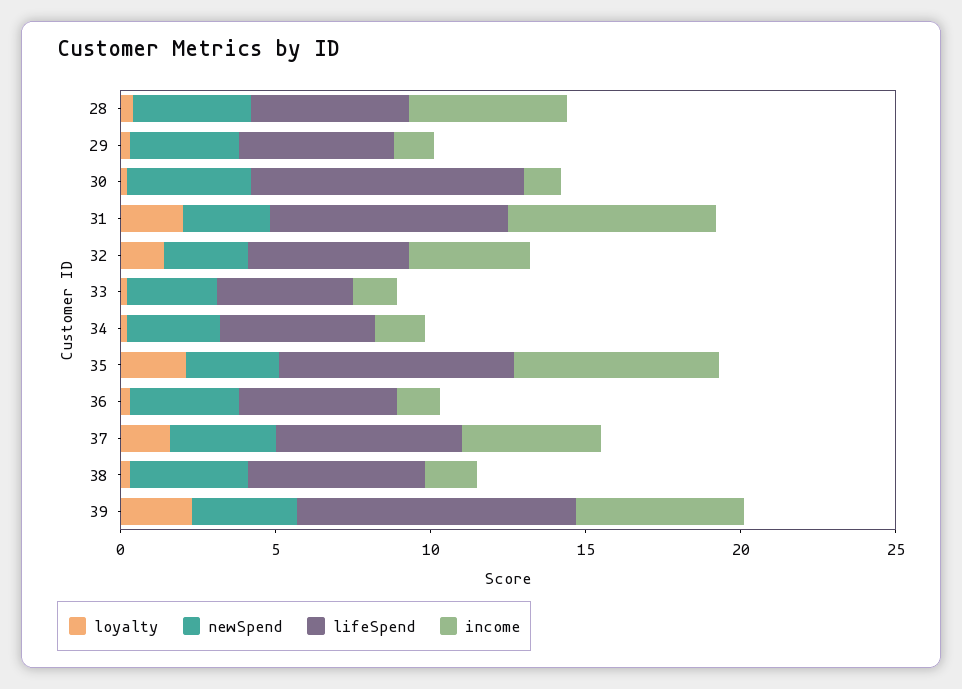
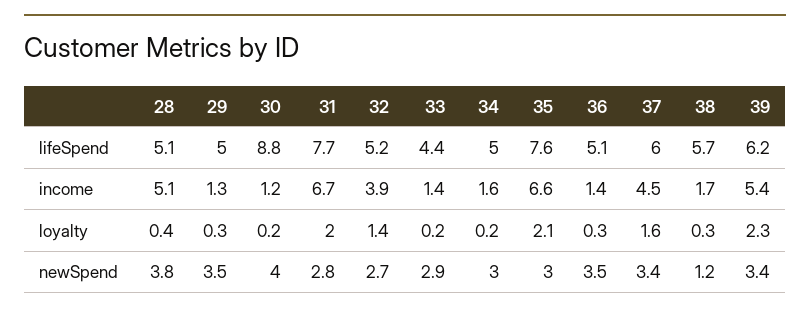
  {
    "loyalty": {
      "28": 0.4,
      "29": 0.3,
      "30": 0.2,
      "31": 2,
      "32": 1.4,
      "33": 0.2,
      "34": 0.2,
      "35": 2.1,
      "36": 0.3,
      "37": 1.6,
      "38": 0.3,
      "39": 2.3
    },
    "newSpend": {
      "28": 3.8,
      "29": 3.5,
      "30": 4,
      "31": 2.8,
      "32": 2.7,
      "33": 2.9,
      "34": 3,
      "35": 3,
      "36": 3.5,
      "37": 3.4,
-     "38": 4,
+     "38": 1.2,
      "39": 3.4
    },
    "lifeSpend": {
      "28": 5.1,
      "29": 5,
      "30": 8.8,
      "31": 7.7,
      "32": 5.2,
      "33": 4.4,
      "34": 5,
      "35": 7.6,
      "36": 5.1,
      "37": 6,
      "38": 5.7,
-     "39": 9
+     "39": 6.2
    },
    "income": {
      "28": 5.1,
      "29": 1.3,
      "30": 1.2,
      "31": 6.7,
      "32": 3.9,
      "33": 1.4,
      "34": 1.6,
      "35": 6.6,
      "36": 1.4,
      "37": 4.5,
      "38": 1.7,
      "39": 5.4
    }
  }

